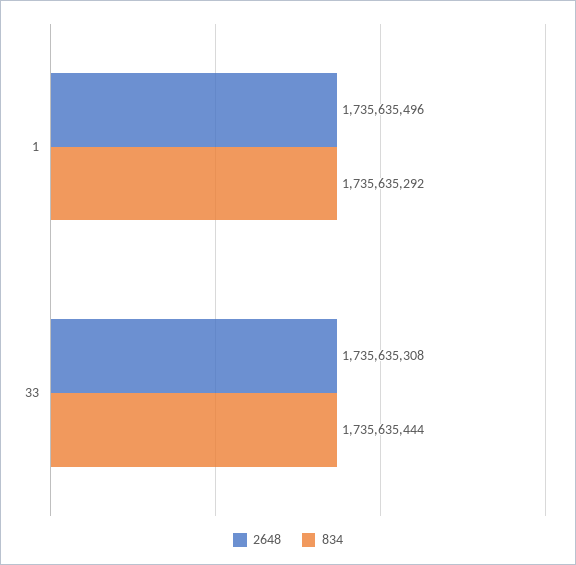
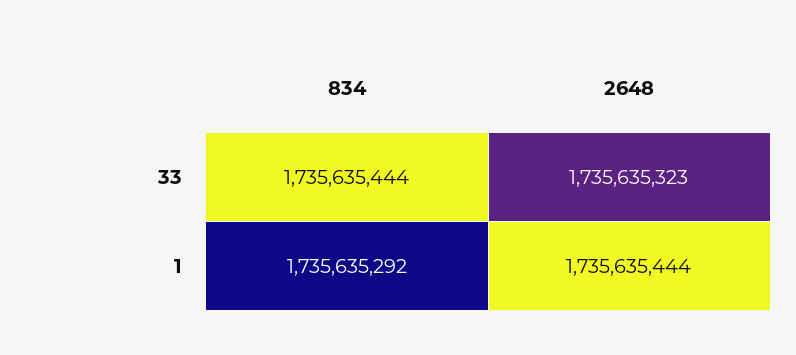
  {
    "2648": {
-     "1": 1735635496,
+     "1": 1735635444,
-     "33": 1735635308
+     "33": 1735635323
    },
    "834": {
      "1": 1735635292,
      "33": 1735635444
    }
  }

